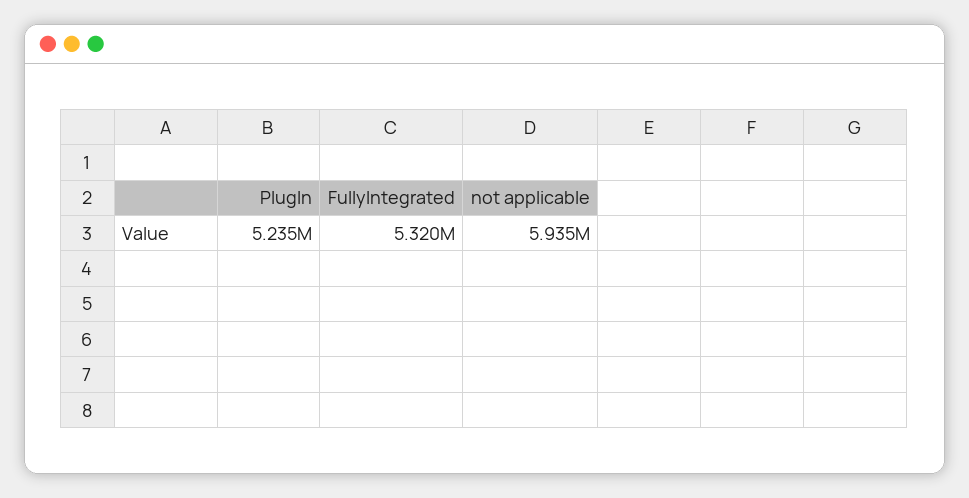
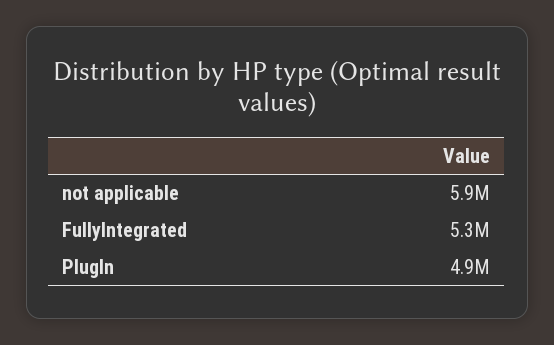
  {
-   "PlugIn": 5235000,
+   "PlugIn": 4900000,
    "FullyIntegrated": 5320000,
    "not applicable": 5935000
  }

